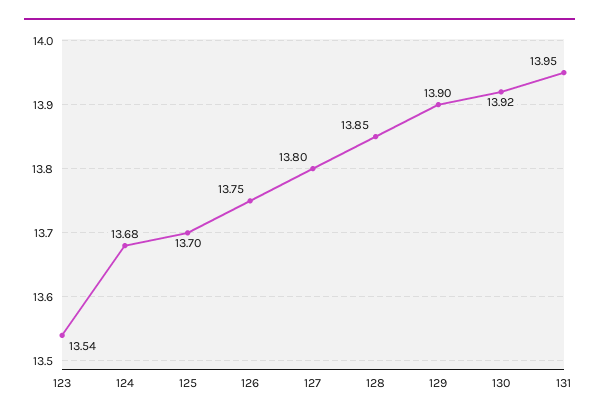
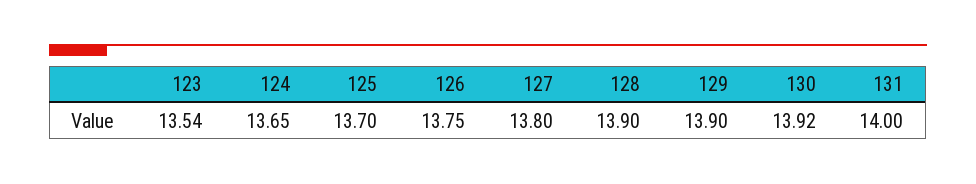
  {
    "123": 13.54,
-   "124": 13.68,
+   "124": 13.65,
    "125": 13.7,
    "126": 13.75,
    "127": 13.8,
-   "128": 13.85,
+   "128": 13.9,
    "129": 13.9,
    "130": 13.92,
-   "131": 13.95
+   "131": 14
  }

